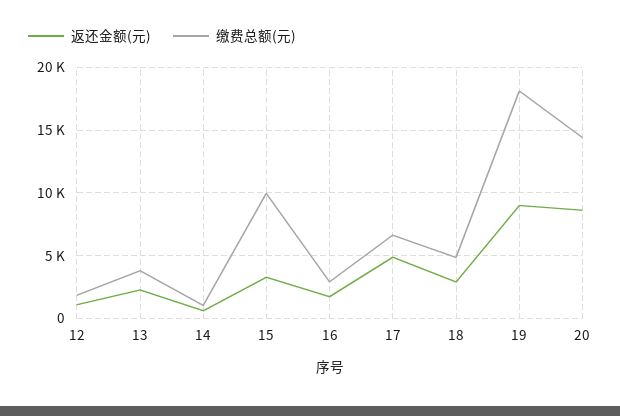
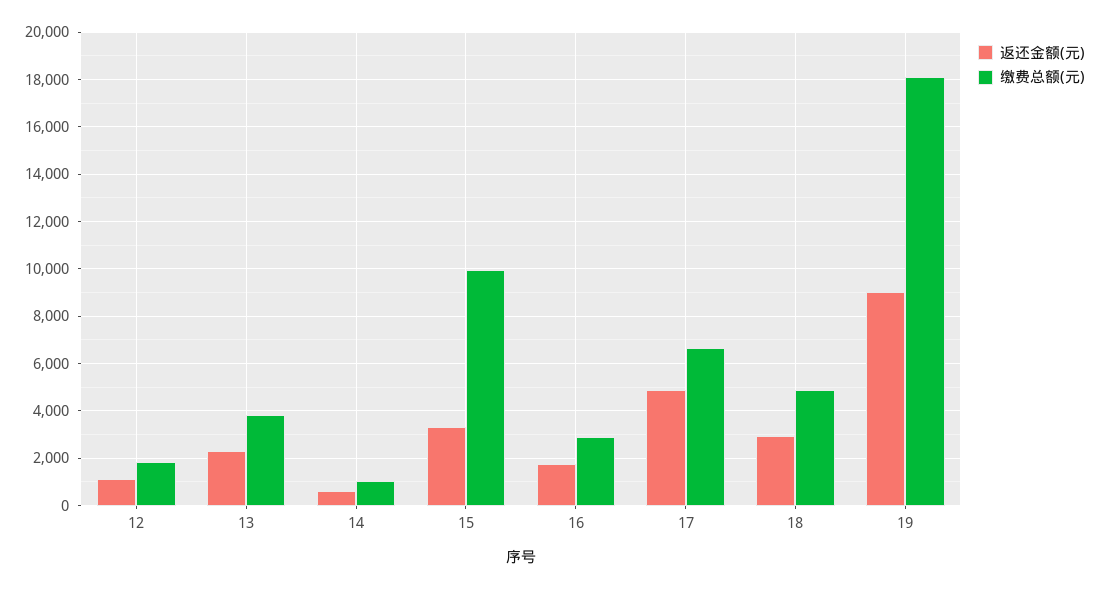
  {
    "返还金额(元)": {
      "12": 1000,
      "13": 2500,
      "14": 500,
      "15": 3500,
      "16": 1500,
      "17": 5000,
      "18": 3000,
-     "19": 9000,
+     "19": 9000
-     "20": 8500
    },
    "缴费总额(元)": {
      "12": 2000,
      "13": 4000,
      "14": 1000,
      "15": 10000,
      "16": 3000,
      "17": 6500,
      "18": 5000,
-     "19": 18000,
+     "19": 18000
-     "20": 14500
    }
  }

